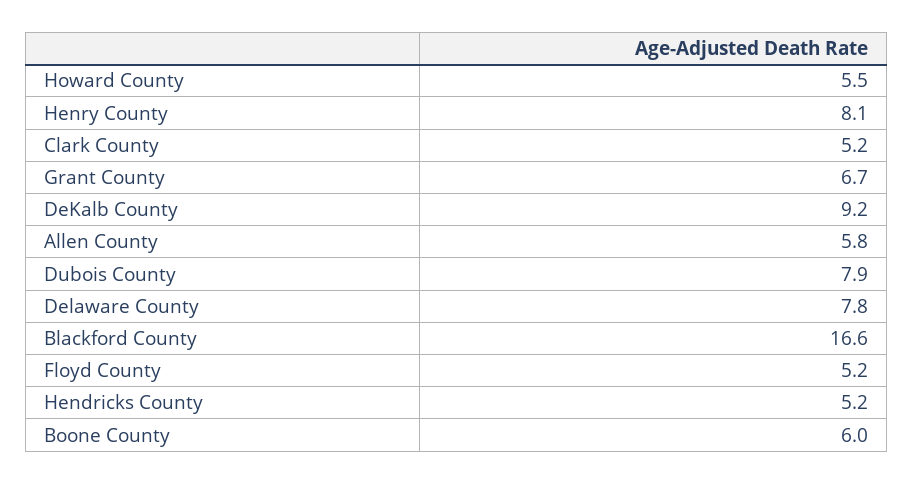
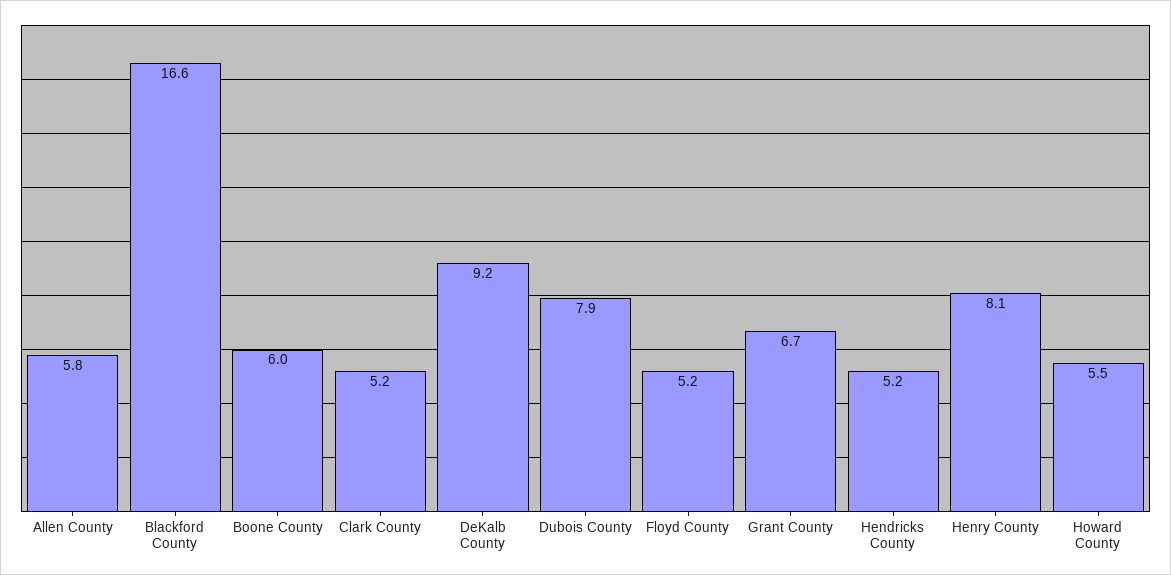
  {
    "Howard County": 5.5,
    "Henry County": 8.1,
    "Clark County": 5.2,
    "Grant County": 6.7,
    "DeKalb County": 9.2,
    "Allen County": 5.8,
    "Dubois County": 7.9,
-   "Delaware County": 7.8,
    "Blackford County": 16.6,
    "Floyd County": 5.2,
    "Hendricks County": 5.2,
    "Boone County": 6
  }

